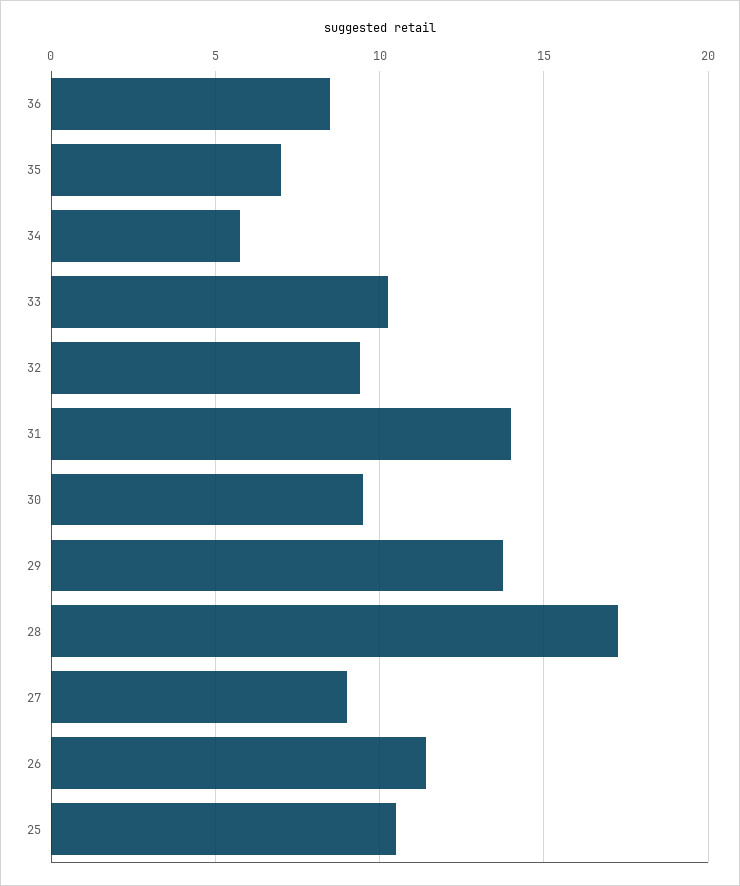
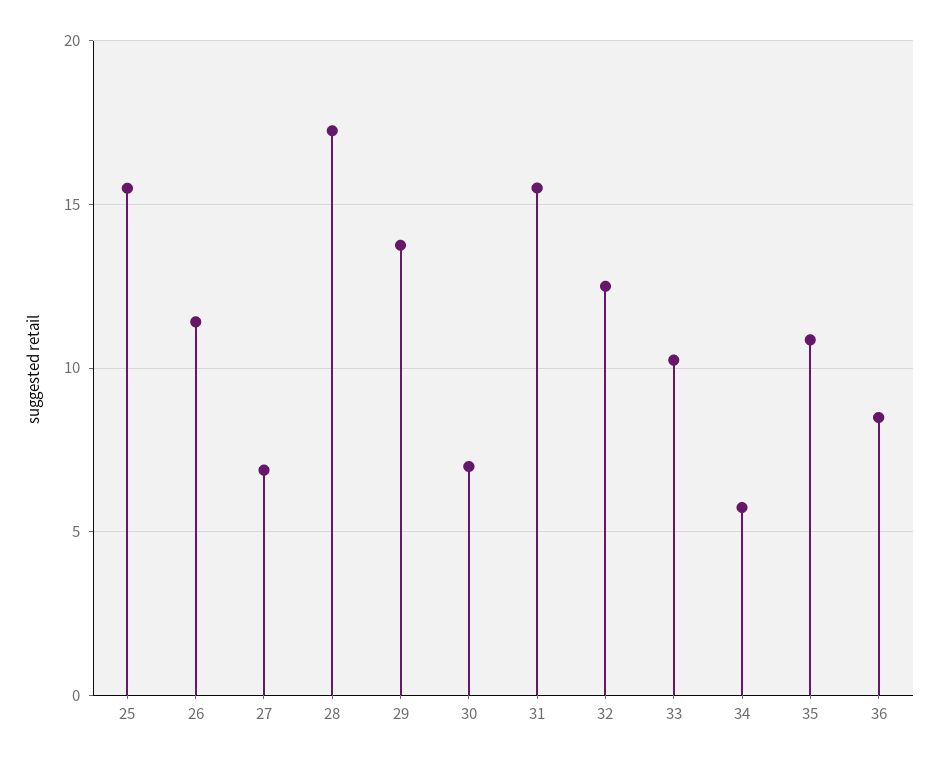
  {
    "36": 8.5,
-   "35": 7,
+   "35": 11,
    "34": 5.5,
    "33": 10,
-   "32": 9.5,
+   "32": 12.5,
-   "31": 14,
+   "31": 15.5,
-   "30": 9.5,
+   "30": 7,
    "29": 14,
    "28": 17.5,
-   "27": 9,
+   "27": 7,
    "26": 11.5,
-   "25": 10.5
+   "25": 15.5
  }

